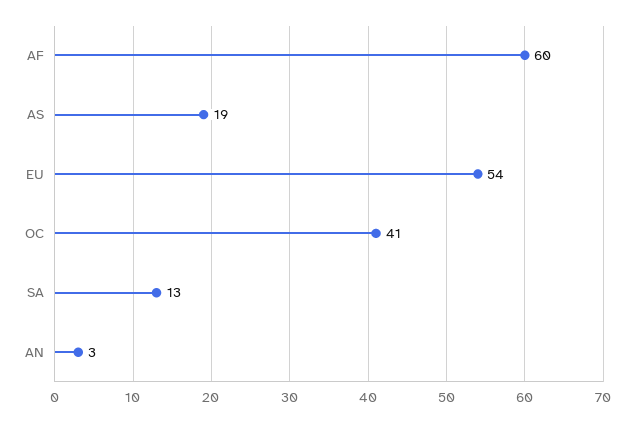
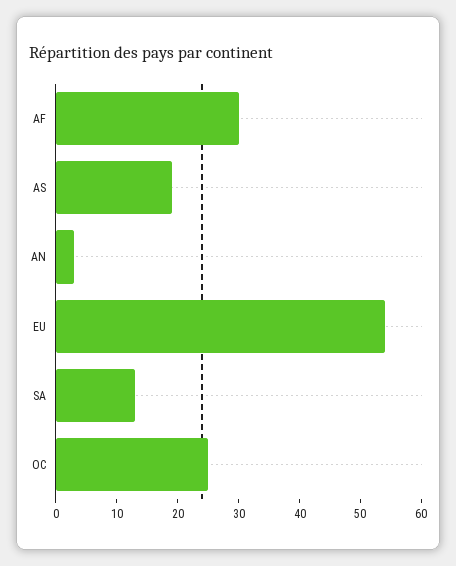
  {
-   "AF": 60,
+   "AF": 30,
    "AS": 19,
    "EU": 54,
-   "OC": 41,
+   "OC": 25,
    "SA": 13,
    "AN": 3
  }

